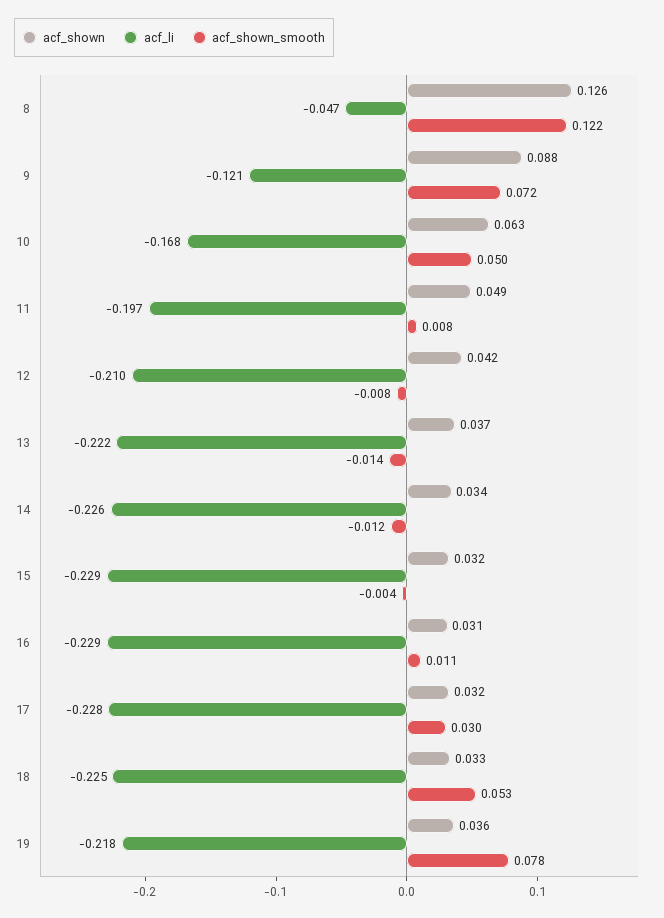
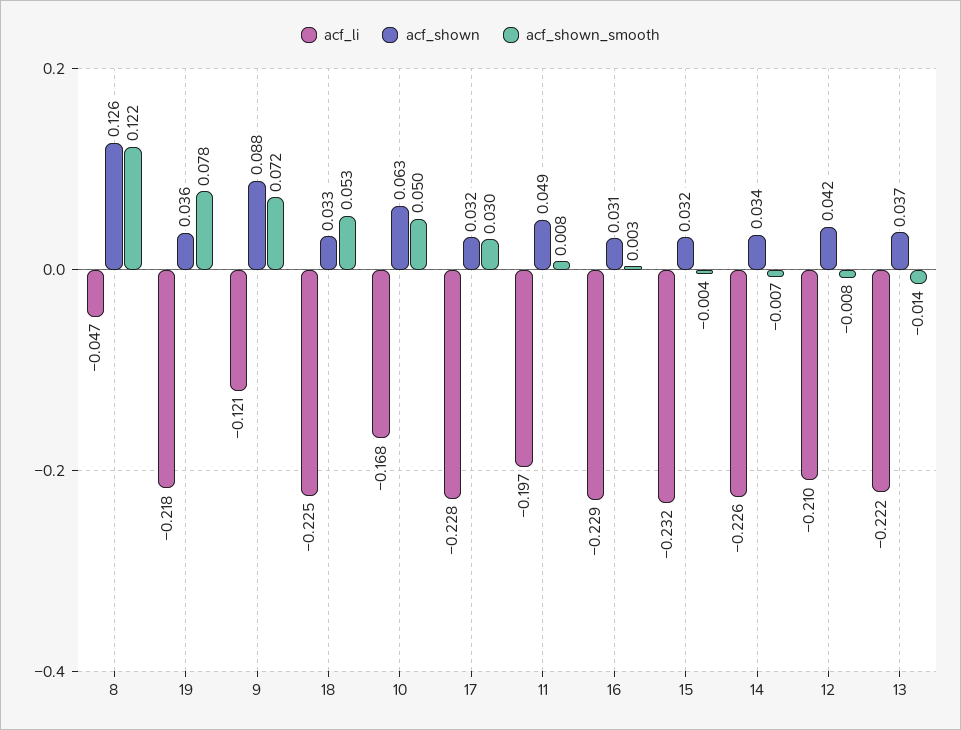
  {
    "acf_shown": {
      "8": 0.126,
      "9": 0.088,
      "10": 0.063,
      "11": 0.049,
      "12": 0.042,
      "13": 0.037,
      "14": 0.034,
      "15": 0.032,
      "16": 0.031,
      "17": 0.032,
      "18": 0.033,
      "19": 0.036
    },
    "acf_li": {
      "8": -0.047,
      "9": -0.121,
      "10": -0.168,
      "11": -0.197,
      "12": -0.21,
      "13": -0.222,
      "14": -0.226,
-     "15": -0.229,
+     "15": -0.232,
      "16": -0.229,
      "17": -0.228,
      "18": -0.225,
      "19": -0.218
    },
    "acf_shown_smooth": {
      "8": 0.122,
      "9": 0.072,
      "10": 0.05,
      "11": 0.008,
      "12": -0.008,
      "13": -0.014,
-     "14": -0.012,
+     "14": -0.007,
      "15": -0.004,
-     "16": 0.011,
+     "16": 0.003,
      "17": 0.03,
      "18": 0.053,
      "19": 0.078
    }
  }

